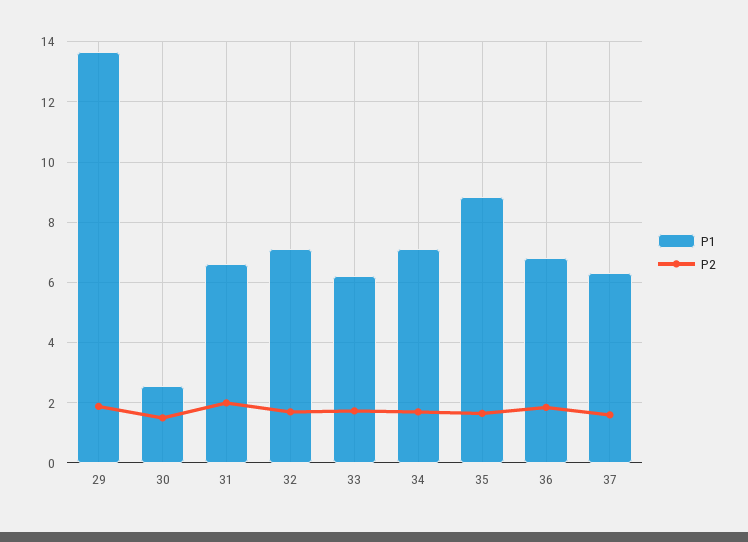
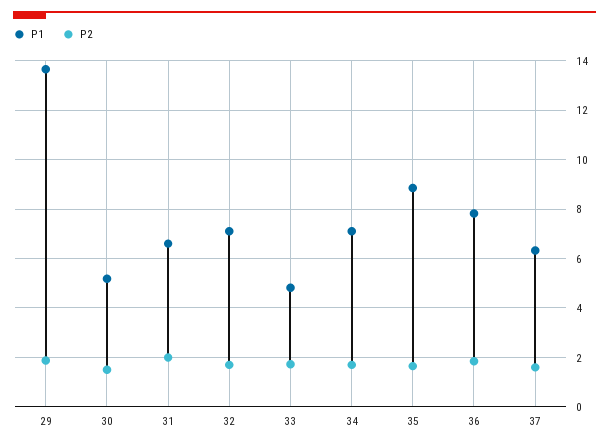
  {
    "P1": {
      "29": 13.6,
-     "30": 2.6,
+     "30": 5.25,
      "31": 6.6,
      "32": 7.2,
-     "33": 6.2,
+     "33": 4.75,
      "34": 7.2,
      "35": 8.8,
-     "36": 6.8,
+     "36": 7.75,
      "37": 6.4
    },
    "P2": {
      "29": 1.8,
      "30": 1.6,
      "31": 2,
      "32": 1.8,
      "33": 1.8,
      "34": 1.8,
      "35": 1.6,
      "36": 1.8,
      "37": 1.6
    }
  }

